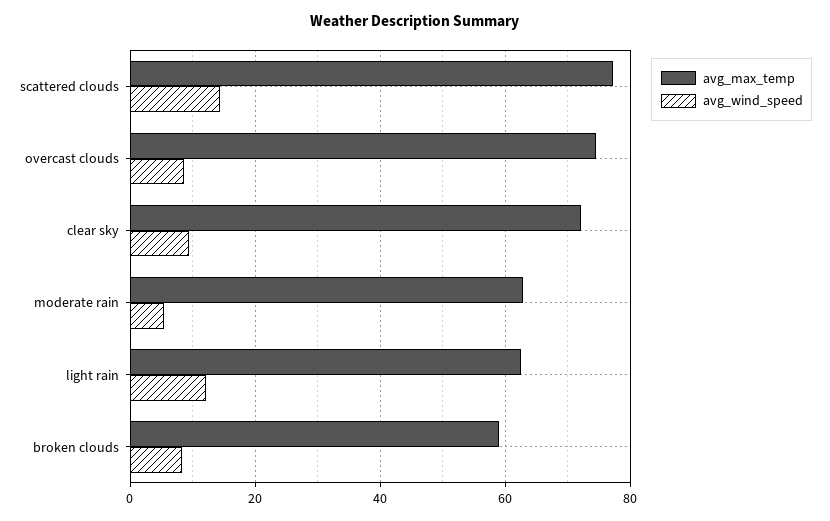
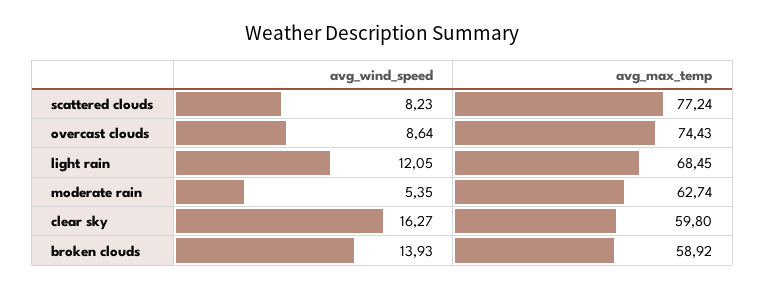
  {
    "avg_max_temp": {
      "scattered clouds": 77.24,
      "overcast clouds": 74.43,
-     "clear sky": 72,
+     "clear sky": 59.8,
      "moderate rain": 62.74,
-     "light rain": 62,
+     "light rain": 68.45,
      "broken clouds": 58.92
    },
    "avg_wind_speed": {
-     "scattered clouds": 14,
+     "scattered clouds": 8.23,
      "overcast clouds": 8.64,
-     "clear sky": 10,
+     "clear sky": 16.27,
      "moderate rain": 5.35,
      "light rain": 12.05,
-     "broken clouds": 8
+     "broken clouds": 13.93
    }
  }

